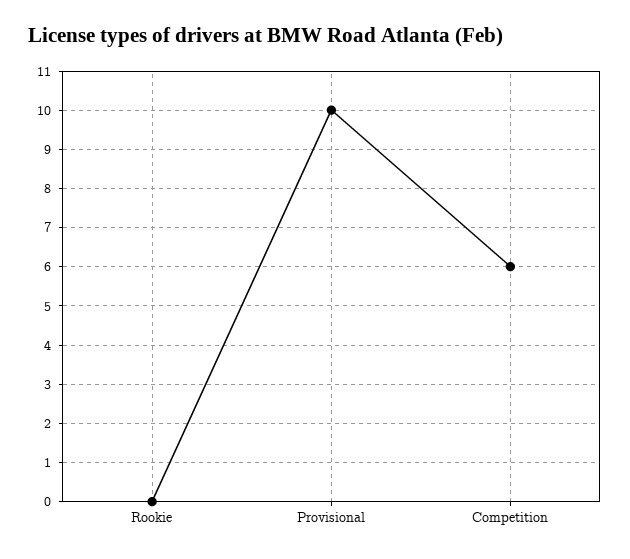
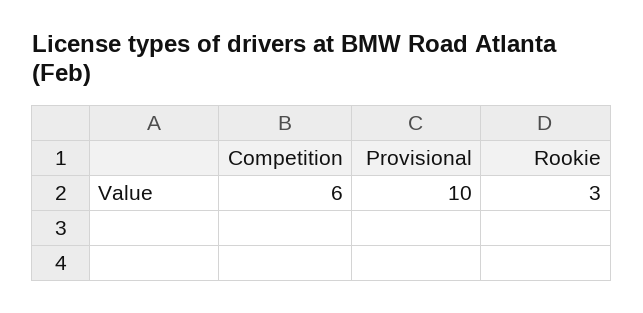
  {
-   "Rookie": 0,
+   "Rookie": 3,
    "Provisional": 10,
    "Competition": 6
  }

